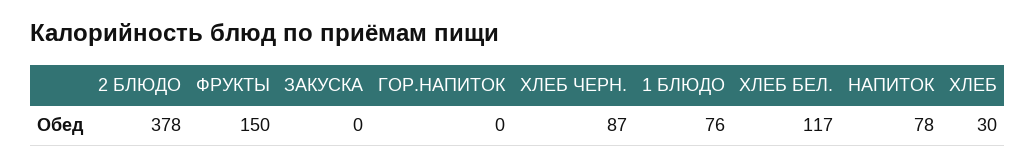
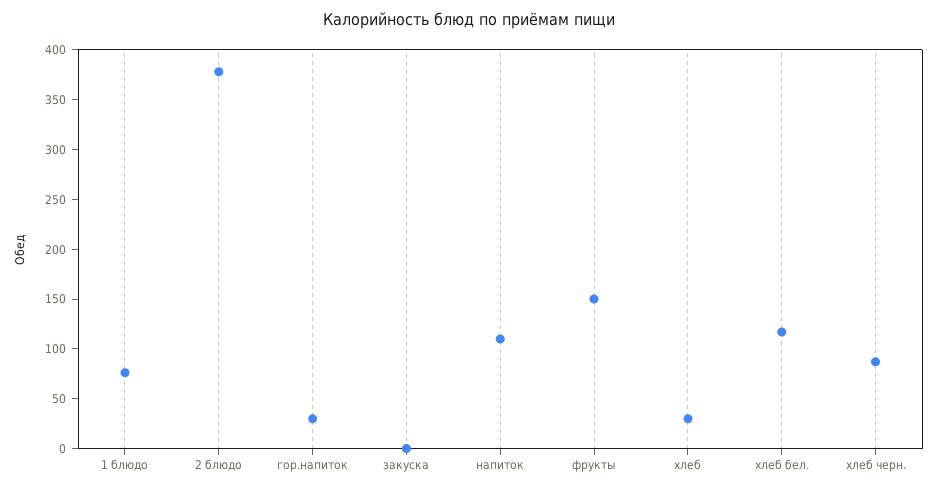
  {
    "2 БЛЮДО": 378,
    "ФРУКТЫ": 150,
    "ЗАКУСКА": 0,
-   "ГОР.НАПИТОК": 0,
+   "ГОР.НАПИТОК": 30,
    "ХЛЕБ ЧЕРН.": 87,
    "1 БЛЮДО": 76,
    "ХЛЕБ БЕЛ.": 117,
-   "НАПИТОК": 78,
+   "НАПИТОК": 110,
    "ХЛЕБ": 30
  }

